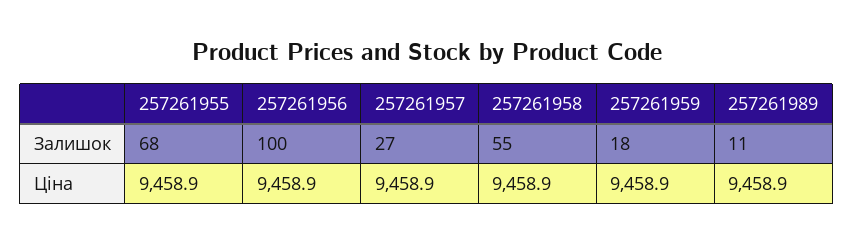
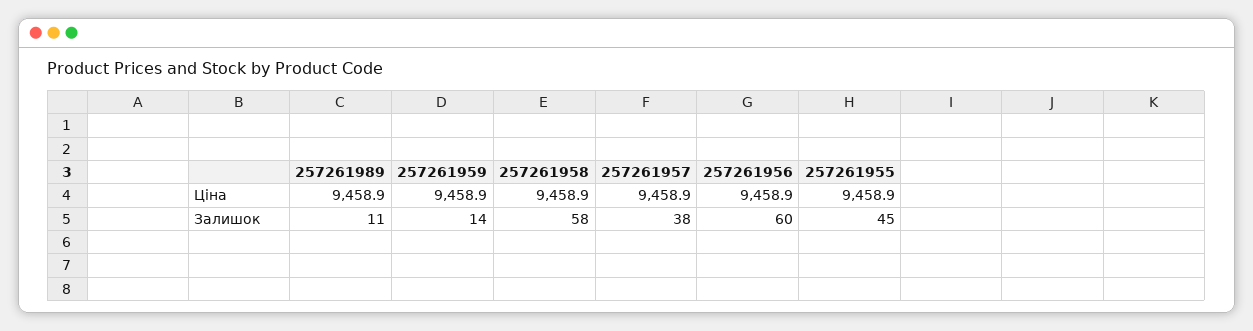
  {
    "257261955": {
-     "Залишок": 68,
+     "Залишок": 45,
      "Ціна": 9458.9
    },
    "257261956": {
-     "Залишок": 100,
+     "Залишок": 60,
      "Ціна": 9458.9
    },
    "257261957": {
-     "Залишок": 27,
+     "Залишок": 38,
      "Ціна": 9458.9
    },
    "257261958": {
-     "Залишок": 55,
+     "Залишок": 58,
      "Ціна": 9458.9
    },
    "257261959": {
-     "Залишок": 18,
+     "Залишок": 14,
      "Ціна": 9458.9
    },
    "257261989": {
      "Залишок": 11,
      "Ціна": 9458.9
    }
  }

